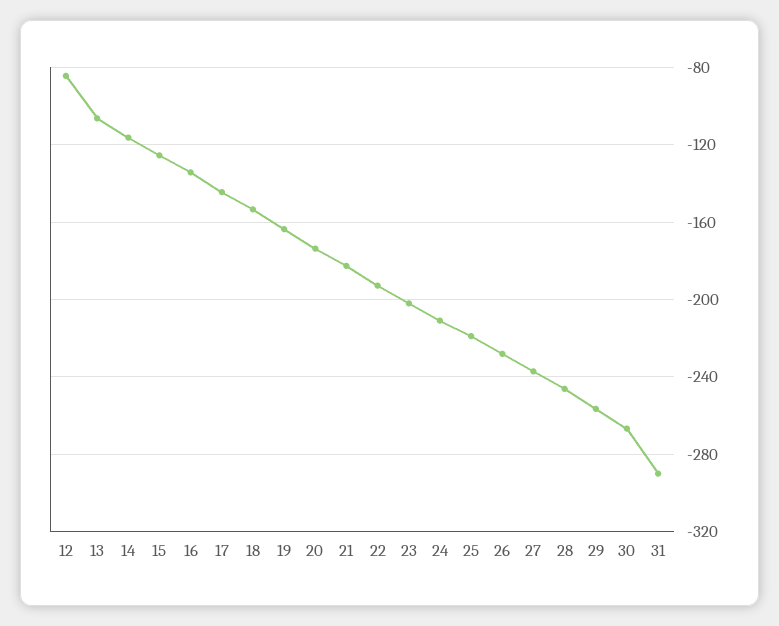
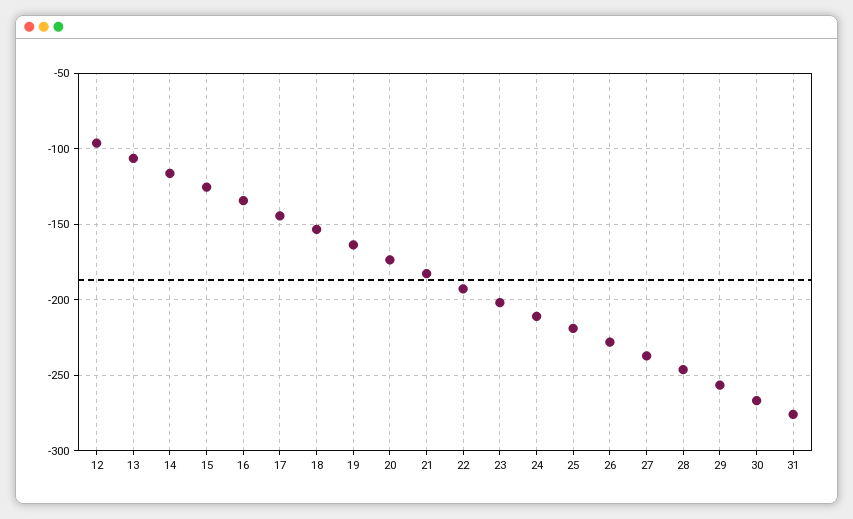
  {
-   "12": -85,
+   "12": -95,
    "13": -105,
    "14": -115,
    "15": -125,
    "16": -135,
    "17": -145,
    "18": -155,
    "19": -165,
    "20": -175,
    "21": -185,
    "22": -195,
    "23": -200,
    "24": -210,
    "25": -220,
    "26": -230,
    "27": -235,
    "28": -245,
    "29": -255,
    "30": -265,
-   "31": -290
+   "31": -275
  }

